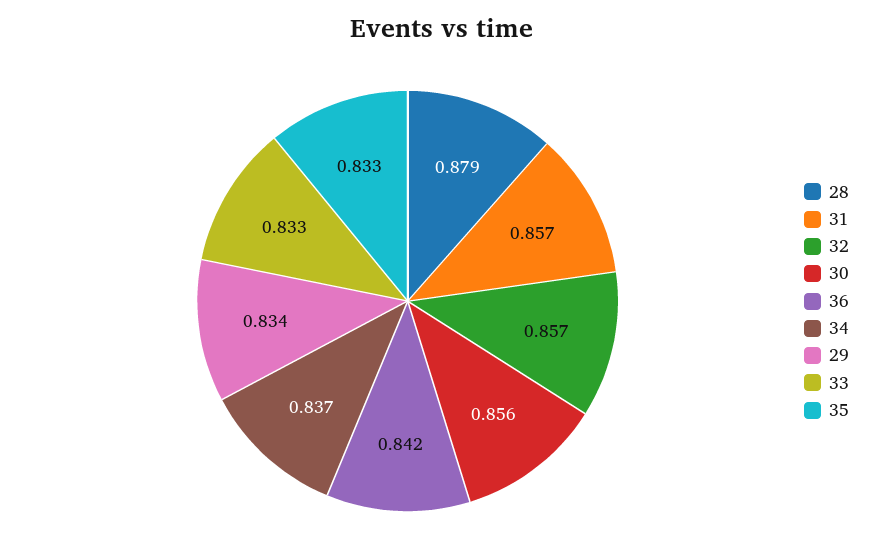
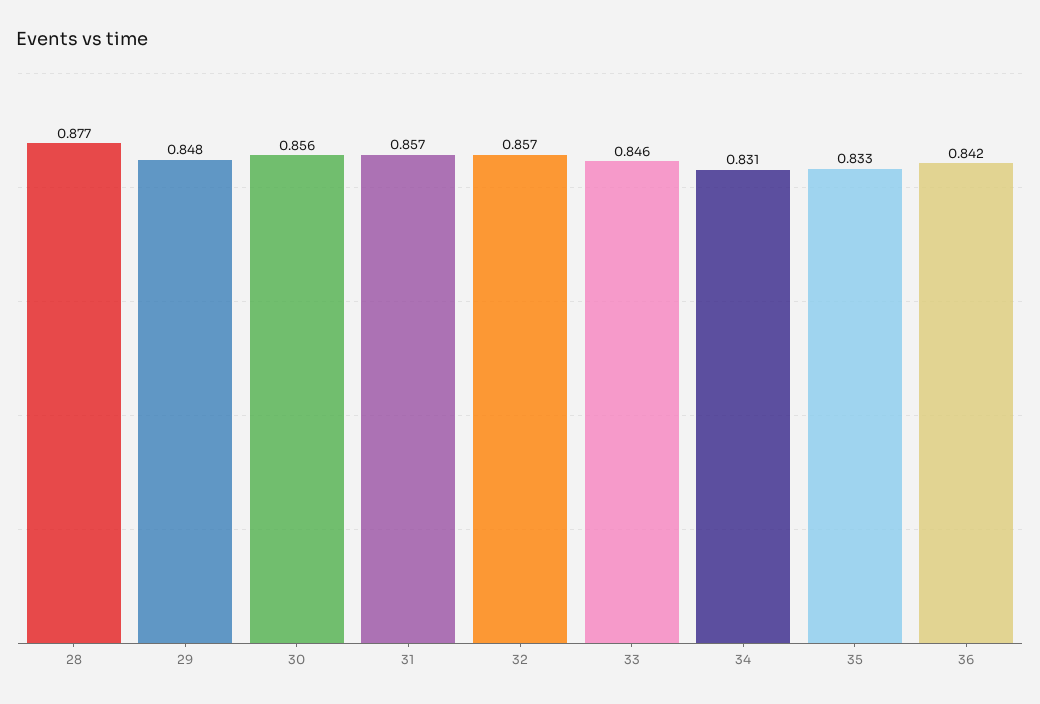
  {
-   "28": 0.879,
+   "28": 0.877,
    "31": 0.857,
    "32": 0.857,
    "30": 0.856,
    "36": 0.842,
-   "34": 0.837,
+   "34": 0.831,
-   "29": 0.834,
+   "29": 0.848,
-   "33": 0.833,
+   "33": 0.846,
    "35": 0.833
  }

